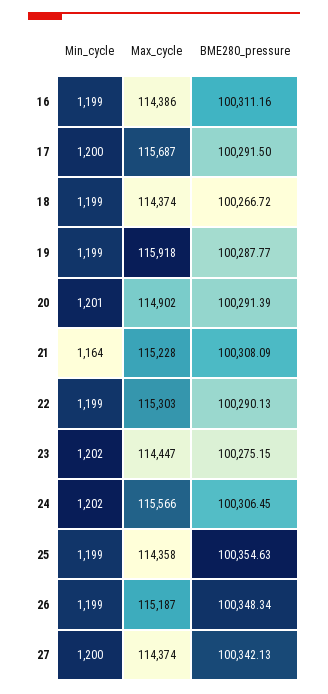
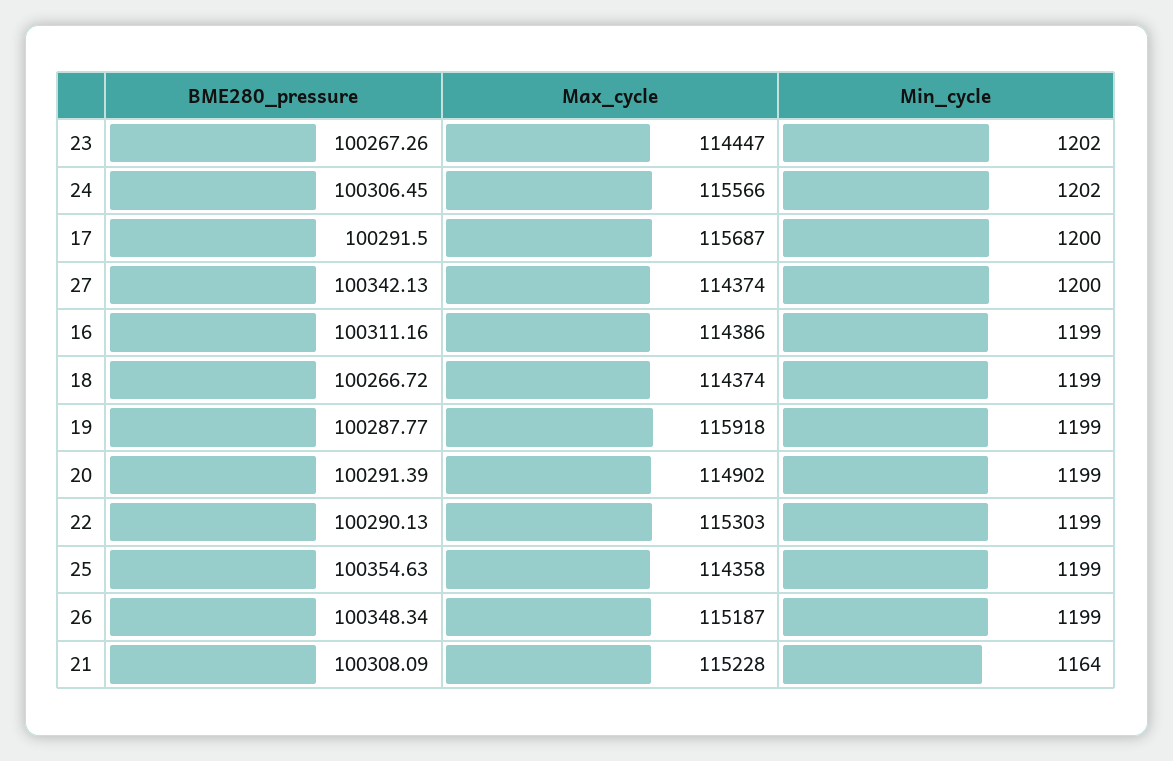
  {
    "Min_cycle": {
      "16": 1199,
      "17": 1200,
      "18": 1199,
      "19": 1199,
-     "20": 1201,
+     "20": 1199,
      "21": 1164,
      "22": 1199,
      "23": 1202,
      "24": 1202,
      "25": 1199,
      "26": 1199,
      "27": 1200
    },
    "Max_cycle": {
      "16": 114386,
      "17": 115687,
      "18": 114374,
      "19": 115918,
      "20": 114902,
      "21": 115228,
      "22": 115303,
      "23": 114447,
      "24": 115566,
      "25": 114358,
      "26": 115187,
      "27": 114374
    },
    "BME280_pressure": {
      "16": 100311.16,
      "17": 100291.5,
      "18": 100266.72,
      "19": 100287.77,
      "20": 100291.39,
      "21": 100308.09,
      "22": 100290.13,
-     "23": 100275.15,
+     "23": 100267.26,
      "24": 100306.45,
      "25": 100354.63,
      "26": 100348.34,
      "27": 100342.13
    }
  }

